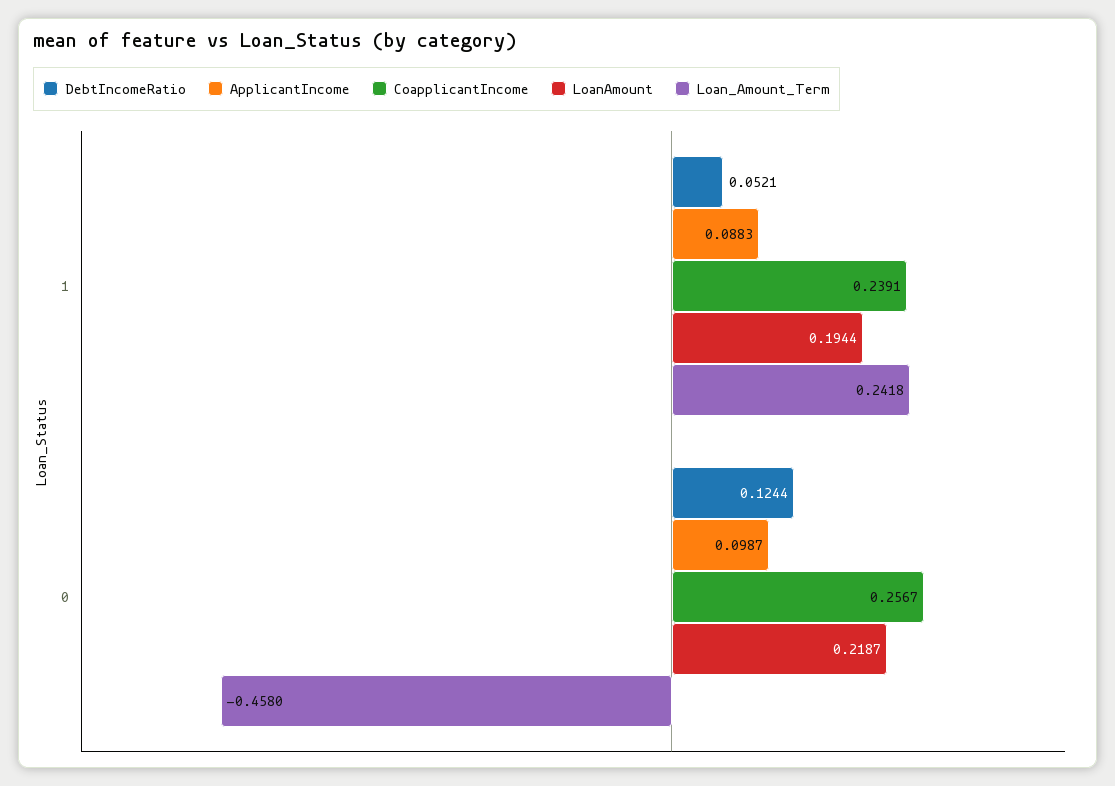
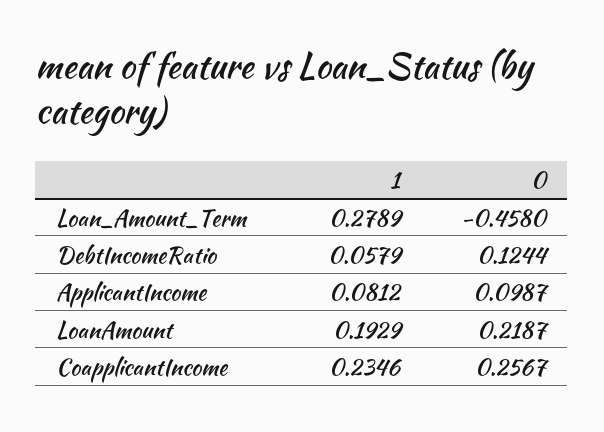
  {
    "DebtIncomeRatio": {
-     "1": 0.0521,
+     "1": 0.0579,
      "0": 0.1244
    },
    "ApplicantIncome": {
-     "1": 0.0883,
+     "1": 0.0812,
      "0": 0.0987
    },
    "CoapplicantIncome": {
-     "1": 0.2391,
+     "1": 0.2346,
      "0": 0.2567
    },
    "LoanAmount": {
-     "1": 0.1944,
+     "1": 0.1929,
      "0": 0.2187
    },
    "Loan_Amount_Term": {
-     "1": 0.2418,
+     "1": 0.2789,
      "0": -0.458
    }
  }

